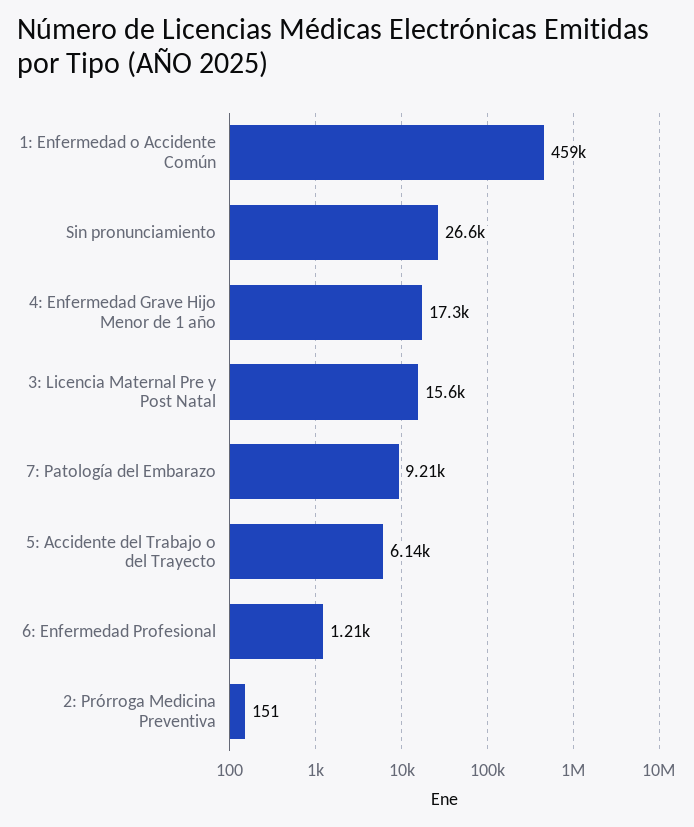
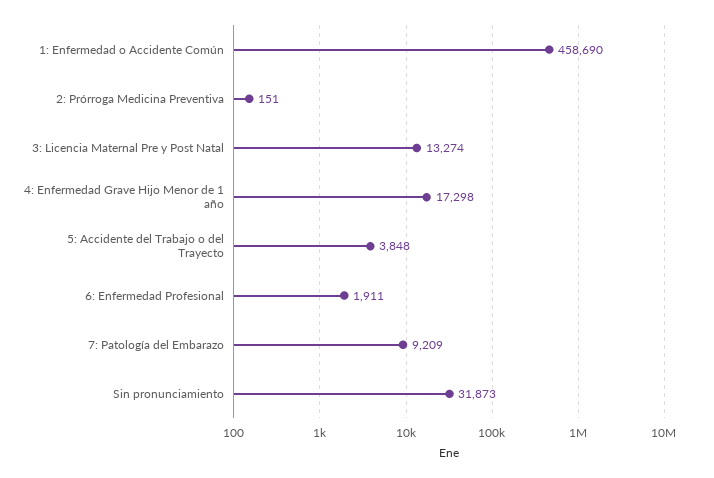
  {
    "1: Enfermedad o Accidente Común": 458690,
-   "Sin pronunciamiento": 26600,
+   "Sin pronunciamiento": 31873,
    "4: Enfermedad Grave Hijo Menor de 1 año": 17298,
-   "3: Licencia Maternal Pre y Post Natal": 15600,
+   "3: Licencia Maternal Pre y Post Natal": 13274,
    "7: Patología del Embarazo": 9209,
-   "5: Accidente del Trabajo o del Trayecto": 6140,
+   "5: Accidente del Trabajo o del Trayecto": 3848,
-   "6: Enfermedad Profesional": 1210,
+   "6: Enfermedad Profesional": 1911,
    "2: Prórroga Medicina Preventiva": 151
  }

